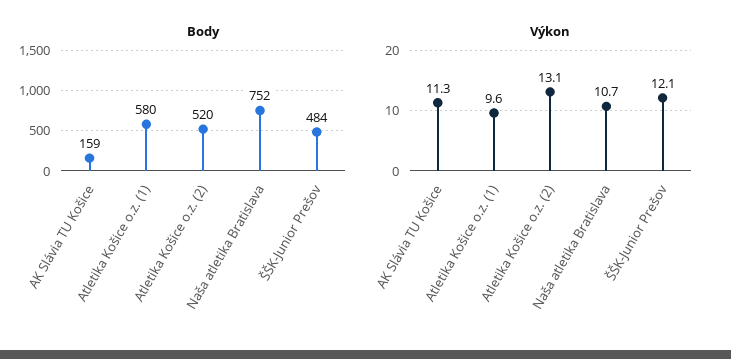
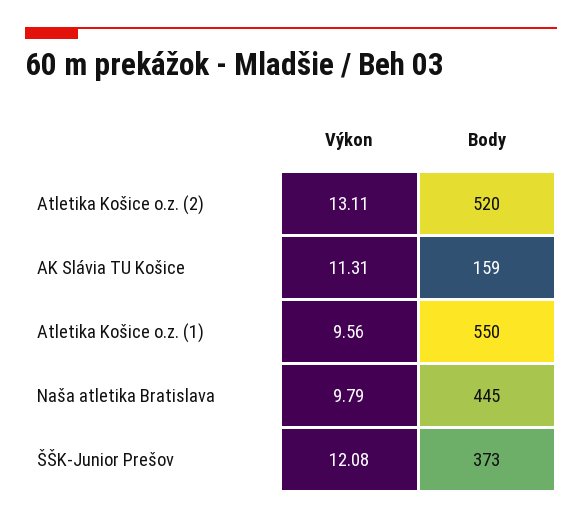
  {
    "Body": {
      "AK Slávia TU Košice": 159,
-     "Atletika Košice o.z. (1)": 580,
+     "Atletika Košice o.z. (1)": 550,
      "Atletika Košice o.z. (2)": 520,
-     "Naša atletika Bratislava": 752,
+     "Naša atletika Bratislava": 445,
-     "ŠŠK-Junior Prešov": 484
+     "ŠŠK-Junior Prešov": 373
    },
    "Výkon": {
      "AK Slávia TU Košice": 11.31,
      "Atletika Košice o.z. (1)": 9.56,
      "Atletika Košice o.z. (2)": 13.11,
-     "Naša atletika Bratislava": 10.7,
+     "Naša atletika Bratislava": 9.79,
      "ŠŠK-Junior Prešov": 12.08
    }
  }

